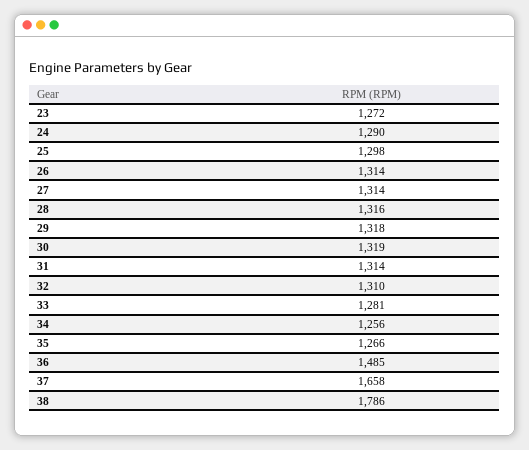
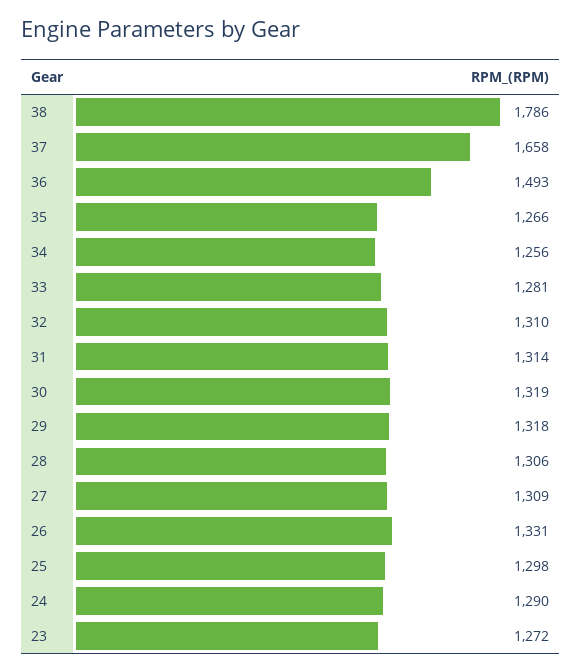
  {
    "23": 1272,
    "24": 1290,
    "25": 1298,
-   "26": 1314,
+   "26": 1331,
-   "27": 1314,
+   "27": 1309,
-   "28": 1316,
+   "28": 1306,
    "29": 1318,
    "30": 1319,
    "31": 1314,
    "32": 1310,
    "33": 1281,
    "34": 1256,
    "35": 1266,
-   "36": 1485,
+   "36": 1493,
    "37": 1658,
    "38": 1786
  }

